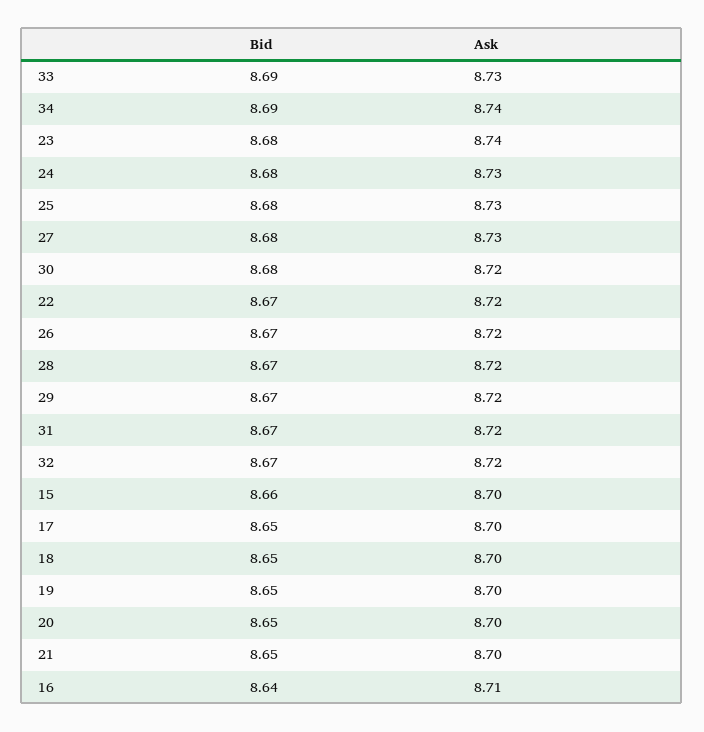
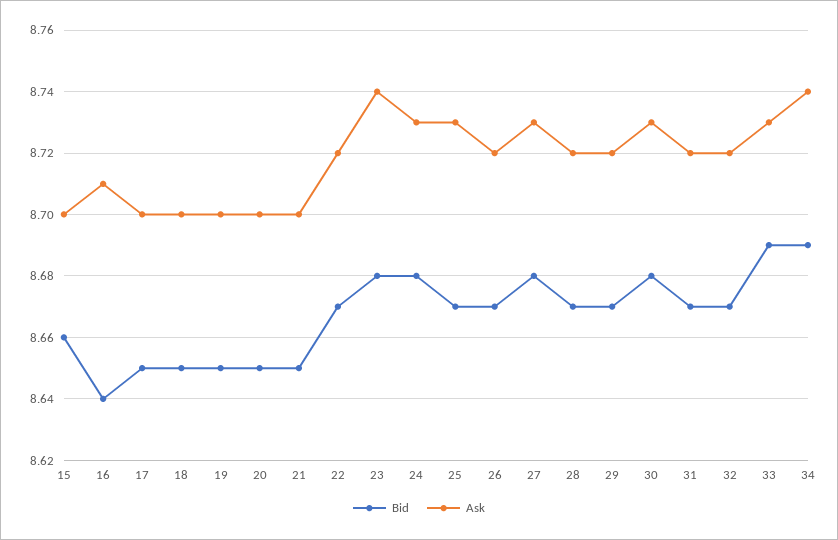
  {
    "Bid": {
      "33": 8.69,
      "34": 8.69,
      "23": 8.68,
      "24": 8.68,
-     "25": 8.68,
+     "25": 8.67,
      "27": 8.68,
      "30": 8.68,
      "22": 8.67,
      "26": 8.67,
      "28": 8.67,
      "29": 8.67,
      "31": 8.67,
      "32": 8.67,
      "15": 8.66,
      "17": 8.65,
      "18": 8.65,
      "19": 8.65,
      "20": 8.65,
      "21": 8.65,
      "16": 8.64
    },
    "Ask": {
      "33": 8.73,
      "34": 8.74,
      "23": 8.74,
      "24": 8.73,
      "25": 8.73,
      "27": 8.73,
-     "30": 8.72,
+     "30": 8.73,
      "22": 8.72,
      "26": 8.72,
      "28": 8.72,
      "29": 8.72,
      "31": 8.72,
      "32": 8.72,
      "15": 8.7,
      "17": 8.7,
      "18": 8.7,
      "19": 8.7,
      "20": 8.7,
      "21": 8.7,
      "16": 8.71
    }
  }

